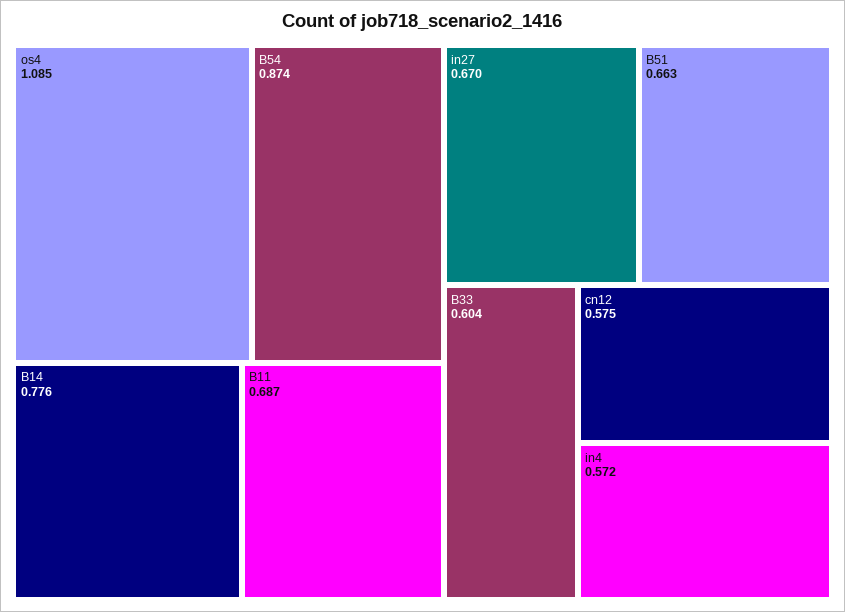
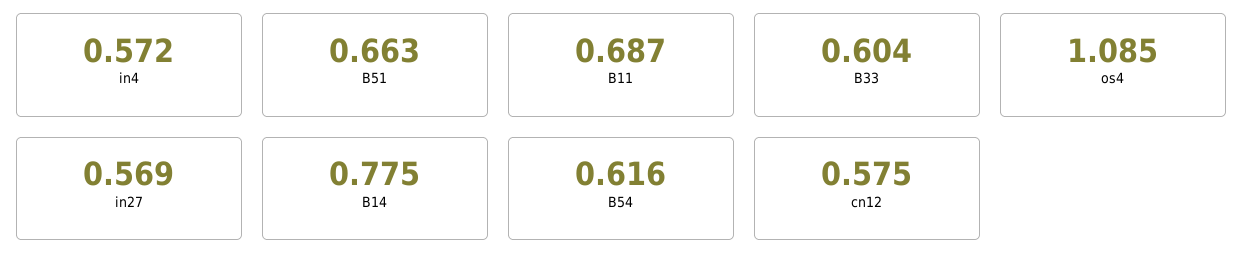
  {
    "os4": 1.085,
-   "B54": 0.874,
+   "B54": 0.616,
-   "B14": 0.776,
+   "B14": 0.775,
    "B11": 0.687,
-   "in27": 0.67,
+   "in27": 0.569,
    "B51": 0.663,
    "B33": 0.604,
    "cn12": 0.575,
    "in4": 0.572
  }

